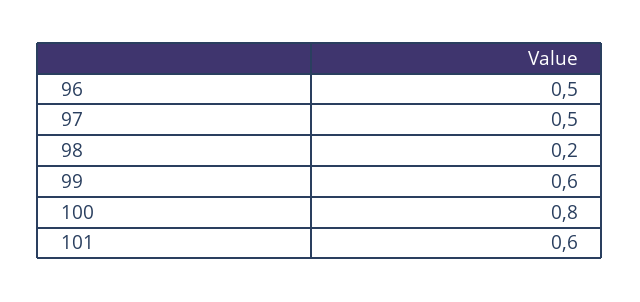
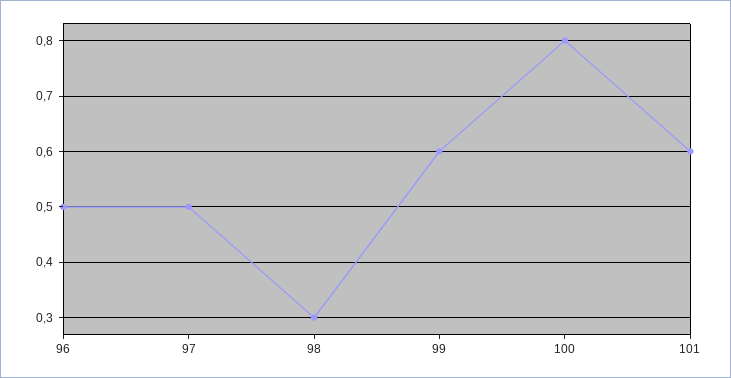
  {
    "96": 0.5,
    "97": 0.5,
-   "98": 0.2,
+   "98": 0.3,
    "99": 0.6,
    "100": 0.8,
    "101": 0.6
  }

